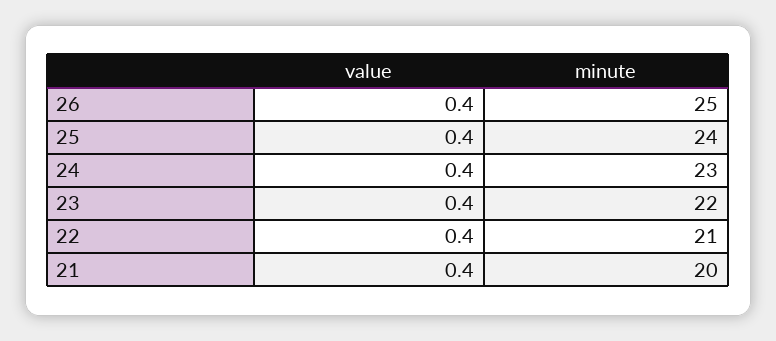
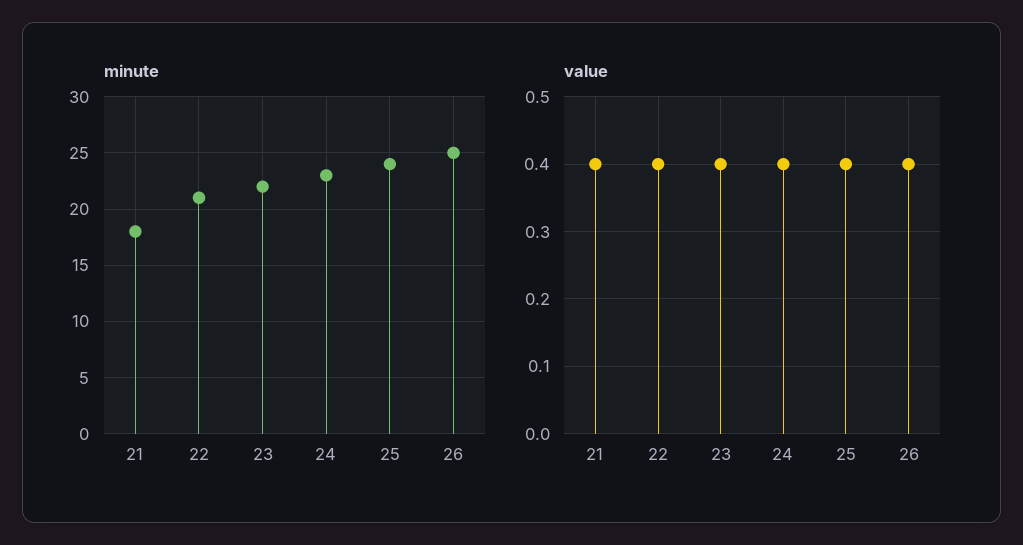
  {
    "value": {
      "26": 0.4,
      "25": 0.4,
      "24": 0.4,
      "23": 0.4,
      "22": 0.4,
      "21": 0.4
    },
    "minute": {
      "26": 25,
      "25": 24,
      "24": 23,
      "23": 22,
      "22": 21,
-     "21": 20
+     "21": 18
    }
  }

